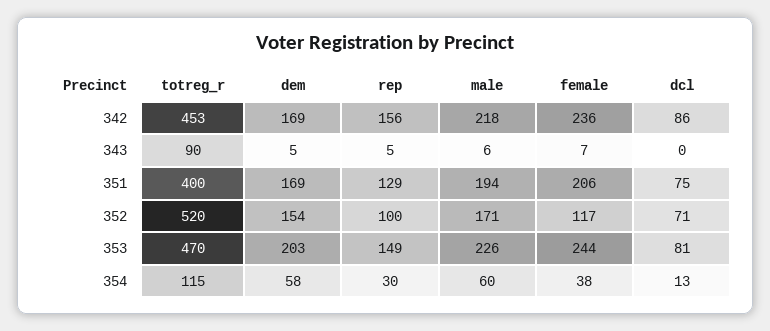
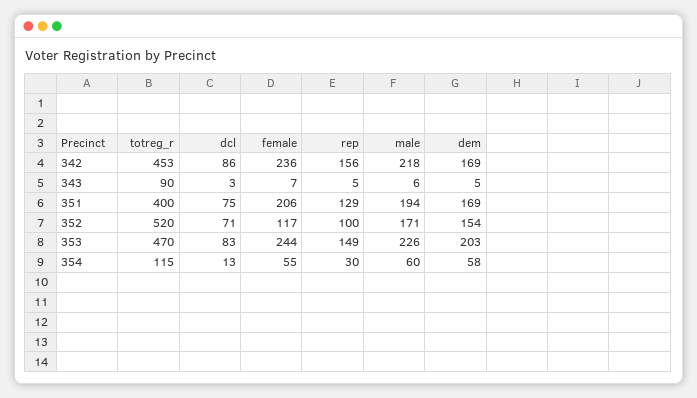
  {
    "totreg_r": {
      "342": 453,
      "343": 90,
      "351": 400,
      "352": 520,
      "353": 470,
      "354": 115
    },
    "dem": {
      "342": 169,
      "343": 5,
      "351": 169,
      "352": 154,
      "353": 203,
      "354": 58
    },
    "rep": {
      "342": 156,
      "343": 5,
      "351": 129,
      "352": 100,
      "353": 149,
      "354": 30
    },
    "male": {
      "342": 218,
      "343": 6,
      "351": 194,
      "352": 171,
      "353": 226,
      "354": 60
    },
    "female": {
      "342": 236,
      "343": 7,
      "351": 206,
      "352": 117,
      "353": 244,
-     "354": 38
+     "354": 55
    },
    "dcl": {
      "342": 86,
-     "343": 0,
+     "343": 3,
      "351": 75,
      "352": 71,
-     "353": 81,
+     "353": 83,
      "354": 13
    }
  }

